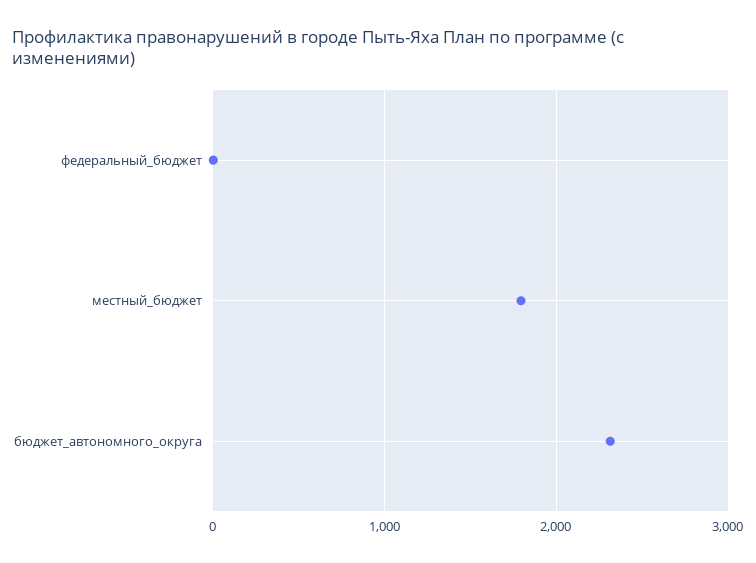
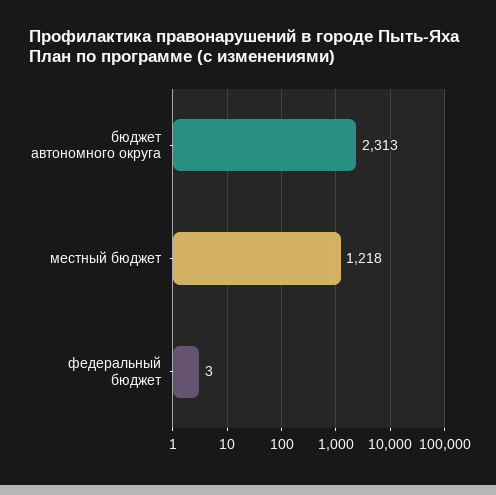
  {
    "федеральный_бюджет": 3,
-   "местный_бюджет": 1800,
+   "местный_бюджет": 1218,
    "бюджет_автономного_округа": 2313
  }

